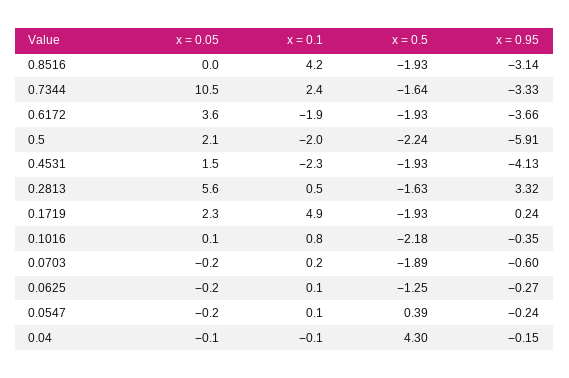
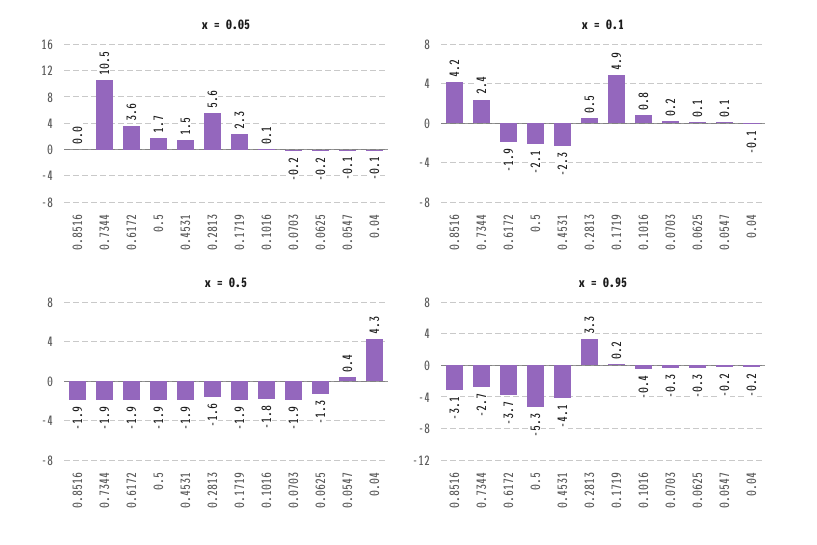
  {
    "x = 0.05": {
      "0.8516": 0,
      "0.7344": 10.5,
      "0.6172": 3.6,
-     "0.5": 2.1,
+     "0.5": 1.7,
      "0.4531": 1.5,
      "0.2813": 5.6,
      "0.1719": 2.3,
      "0.1016": 0.1,
      "0.0703": -0.2,
      "0.0625": -0.2,
-     "0.0547": -0.2,
+     "0.0547": -0.1,
      "0.04": -0.1
    },
    "x = 0.1": {
      "0.8516": 4.2,
      "0.7344": 2.4,
      "0.6172": -1.9,
-     "0.5": -2,
+     "0.5": -2.1,
      "0.4531": -2.3,
      "0.2813": 0.5,
      "0.1719": 4.9,
      "0.1016": 0.8,
      "0.0703": 0.2,
      "0.0625": 0.1,
      "0.0547": 0.1,
      "0.04": -0.1
    },
    "x = 0.5": {
      "0.8516": -1.93,
-     "0.7344": -1.64,
+     "0.7344": -1.9,
      "0.6172": -1.93,
-     "0.5": -2.24,
+     "0.5": -1.9,
      "0.4531": -1.93,
      "0.2813": -1.63,
      "0.1719": -1.93,
-     "0.1016": -2.18,
+     "0.1016": -1.8,
      "0.0703": -1.89,
      "0.0625": -1.25,
      "0.0547": 0.39,
      "0.04": 4.3
    },
    "x = 0.95": {
      "0.8516": -3.14,
-     "0.7344": -3.33,
+     "0.7344": -2.7,
      "0.6172": -3.66,
-     "0.5": -5.91,
+     "0.5": -5.3,
      "0.4531": -4.13,
      "0.2813": 3.32,
      "0.1719": 0.24,
      "0.1016": -0.35,
-     "0.0703": -0.6,
+     "0.0703": -0.3,
      "0.0625": -0.27,
      "0.0547": -0.24,
      "0.04": -0.15
    }
  }

